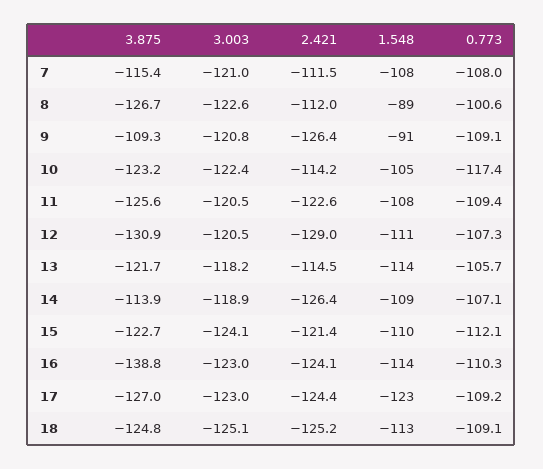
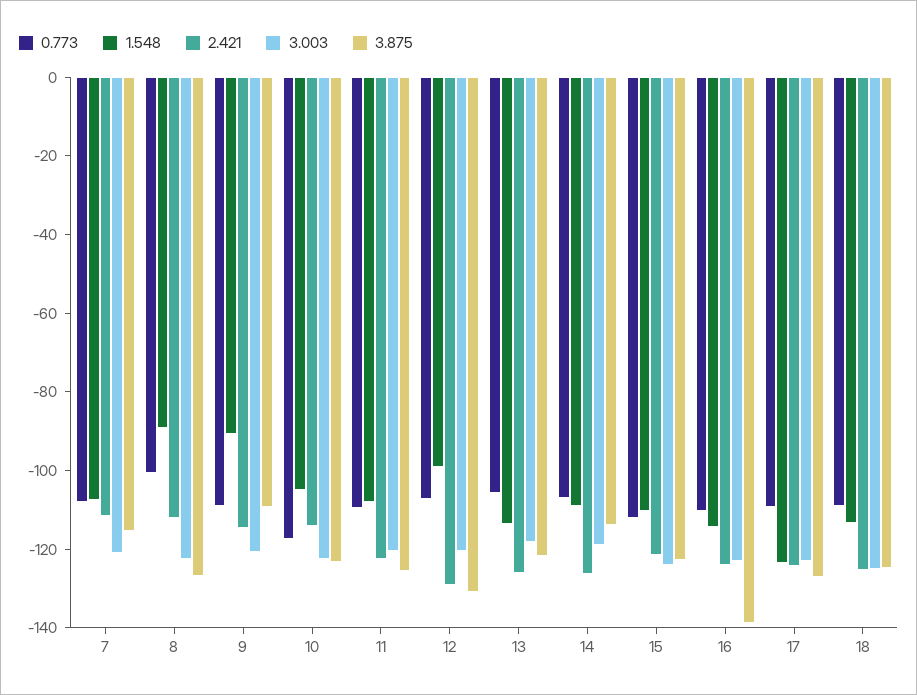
  {
    "3.875": {
      "7": -115.4,
      "8": -126.7,
      "9": -109.3,
      "10": -123.2,
      "11": -125.6,
      "12": -130.9,
      "13": -121.7,
      "14": -113.9,
      "15": -122.7,
      "16": -138.8,
      "17": -127,
      "18": -124.8
    },
    "3.003": {
      "7": -121,
      "8": -122.6,
      "9": -120.8,
      "10": -122.4,
      "11": -120.5,
      "12": -120.5,
      "13": -118.2,
      "14": -118.9,
      "15": -124.1,
      "16": -123,
      "17": -123,
      "18": -125.1
    },
    "2.421": {
      "7": -111.5,
      "8": -112,
-     "9": -126.4,
+     "9": -115,
      "10": -114.2,
      "11": -122.6,
      "12": -129,
-     "13": -114.5,
+     "13": -125,
      "14": -126.4,
      "15": -121.4,
      "16": -124.1,
      "17": -124.4,
      "18": -125.2
    },
    "1.548": {
      "7": -108,
      "8": -89,
      "9": -91,
      "10": -105,
      "11": -108,
-     "12": -111,
+     "12": -100,
      "13": -114,
      "14": -109,
      "15": -110,
      "16": -114,
      "17": -123,
      "18": -113
    },
    "0.773": {
      "7": -108,
      "8": -100.6,
      "9": -109.1,
      "10": -117.4,
      "11": -109.4,
      "12": -107.3,
      "13": -105.7,
      "14": -107.1,
      "15": -112.1,
      "16": -110.3,
      "17": -109.2,
      "18": -109.1
    }
  }

